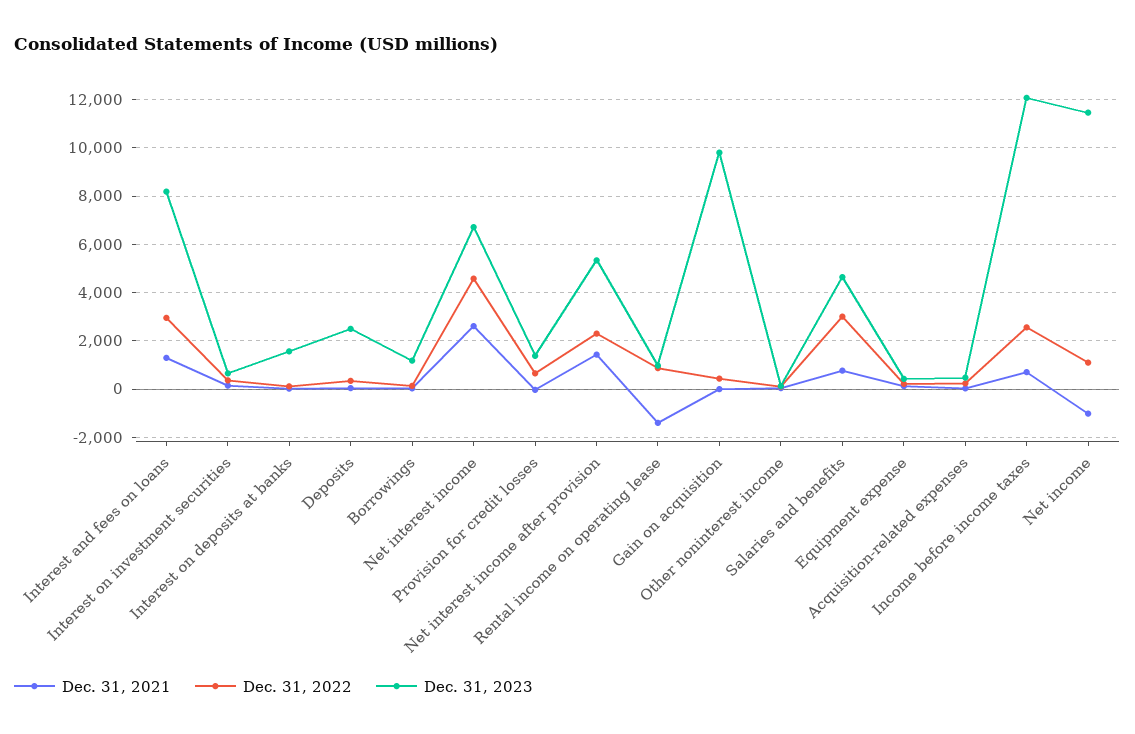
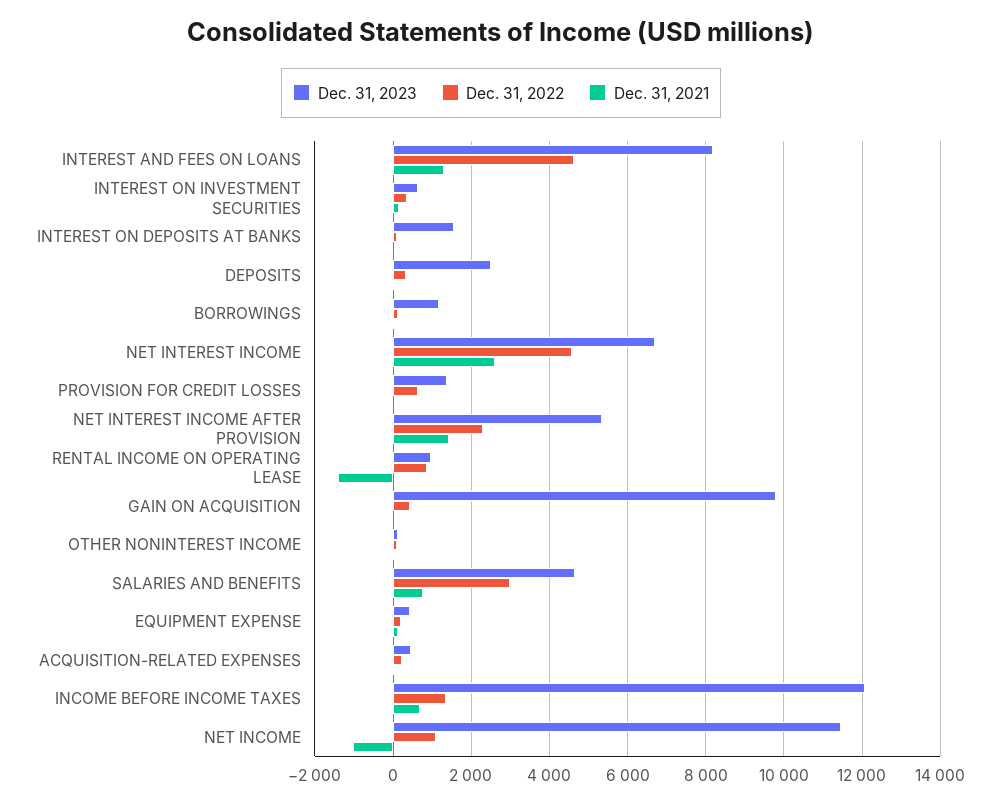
  {
    "Dec. 31, 2021": {
      "Interest and fees on loans": 1200,
      "Interest on investment securities": 200,
      "Interest on deposits at banks": 0,
      "Deposits": 0,
      "Borrowings": 0,
      "Net interest income": 2600,
      "Provision for credit losses": 0,
      "Net interest income after provision": 1400,
      "Rental income on operating lease": -1400,
      "Gain on acquisition": 0,
      "Other noninterest income": 0,
      "Salaries and benefits": 800,
      "Equipment expense": 200,
      "Acquisition-related expenses": 0,
      "Income before income taxes": 800,
      "Net income": -1000
    },
    "Dec. 31, 2022": {
-     "Interest and fees on loans": 3000,
+     "Interest and fees on loans": 4600,
      "Interest on investment securities": 400,
      "Interest on deposits at banks": 200,
      "Deposits": 400,
      "Borrowings": 200,
      "Net interest income": 4600,
      "Provision for credit losses": 600,
      "Net interest income after provision": 2400,
      "Rental income on operating lease": 800,
      "Gain on acquisition": 400,
      "Other noninterest income": 0,
      "Salaries and benefits": 3000,
      "Equipment expense": 200,
      "Acquisition-related expenses": 200,
-     "Income before income taxes": 2500,
+     "Income before income taxes": 1400,
      "Net income": 1000
    },
    "Dec. 31, 2023": {
      "Interest and fees on loans": 8200,
      "Interest on investment securities": 600,
      "Interest on deposits at banks": 1600,
      "Deposits": 2400,
      "Borrowings": 1200,
      "Net interest income": 6800,
      "Provision for credit losses": 1400,
      "Net interest income after provision": 5400,
      "Rental income on operating lease": 1000,
      "Gain on acquisition": 9800,
      "Other noninterest income": 200,
      "Salaries and benefits": 4600,
      "Equipment expense": 400,
      "Acquisition-related expenses": 400,
      "Income before income taxes": 12000,
      "Net income": 11400
    }
  }

